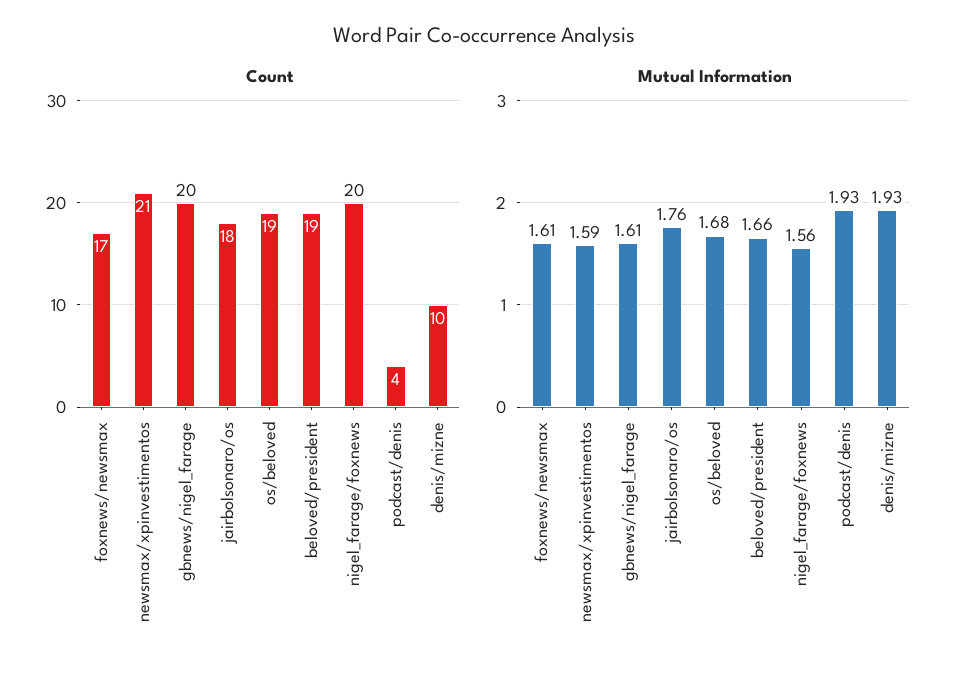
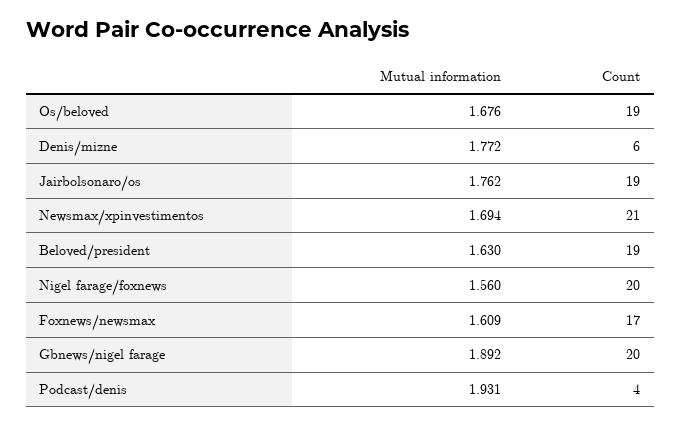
  {
    "Count": {
      "foxnews/newsmax": 17,
      "newsmax/xpinvestimentos": 21,
      "gbnews/nigel_farage": 20,
-     "jairbolsonaro/os": 18,
+     "jairbolsonaro/os": 19,
      "os/beloved": 19,
      "beloved/president": 19,
      "nigel_farage/foxnews": 20,
      "podcast/denis": 4,
-     "denis/mizne": 10
+     "denis/mizne": 6
    },
    "Mutual Information": {
      "foxnews/newsmax": 1.609,
-     "newsmax/xpinvestimentos": 1.59,
+     "newsmax/xpinvestimentos": 1.694,
-     "gbnews/nigel_farage": 1.61,
+     "gbnews/nigel_farage": 1.892,
      "jairbolsonaro/os": 1.762,
      "os/beloved": 1.676,
-     "beloved/president": 1.66,
+     "beloved/president": 1.63,
      "nigel_farage/foxnews": 1.56,
      "podcast/denis": 1.931,
-     "denis/mizne": 1.93
+     "denis/mizne": 1.772
    }
  }

